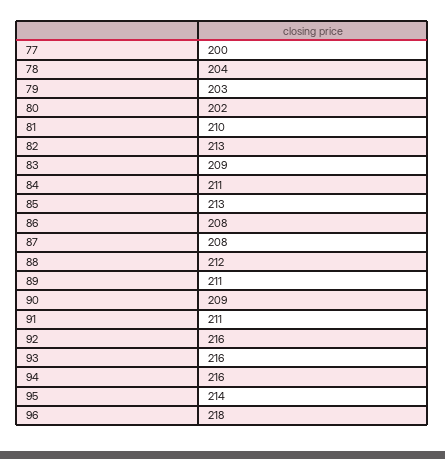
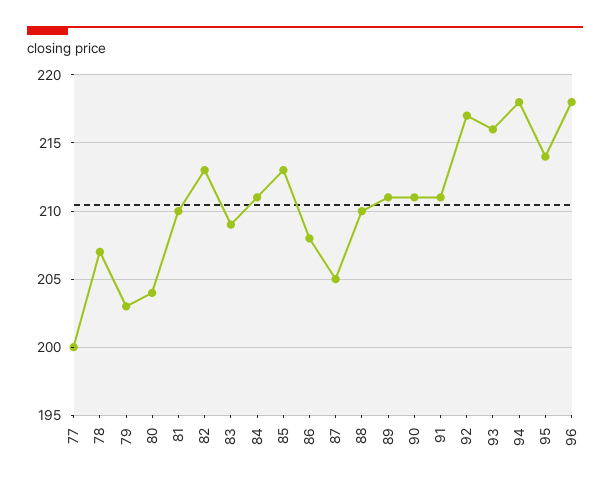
  {
    "77": 200,
-   "78": 204,
+   "78": 207,
    "79": 203,
-   "80": 202,
+   "80": 204,
    "81": 210,
    "82": 213,
    "83": 209,
    "84": 211,
    "85": 213,
    "86": 208,
-   "87": 208,
+   "87": 205,
-   "88": 212,
+   "88": 210,
    "89": 211,
-   "90": 209,
+   "90": 211,
    "91": 211,
-   "92": 216,
+   "92": 217,
    "93": 216,
-   "94": 216,
+   "94": 218,
    "95": 214,
    "96": 218
  }

